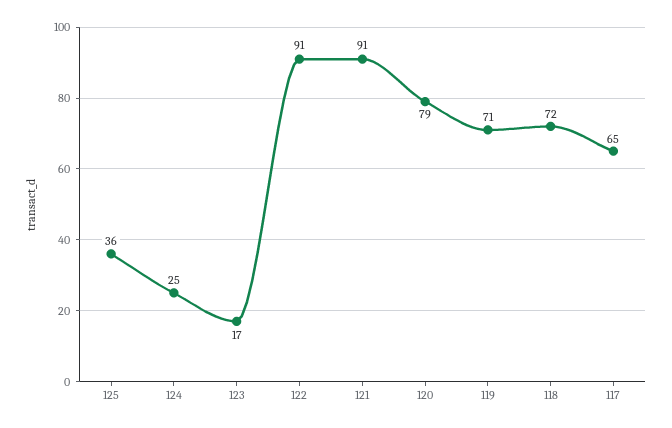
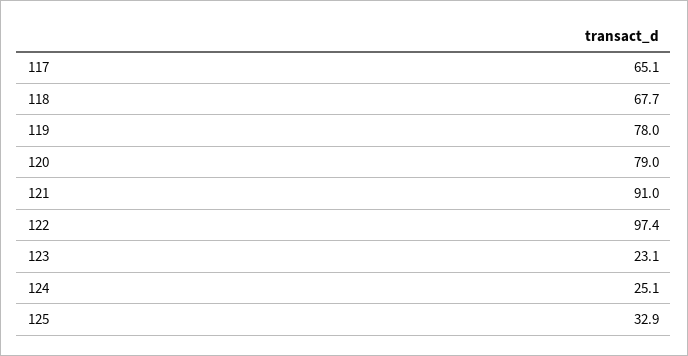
  {
-   "125": 36,
+   "125": 32.9,
    "124": 25.1,
-   "123": 17,
+   "123": 23.1,
-   "122": 91,
+   "122": 97.4,
    "121": 91,
    "120": 79,
-   "119": 71,
+   "119": 78,
-   "118": 72,
+   "118": 67.7,
    "117": 65.1
  }

